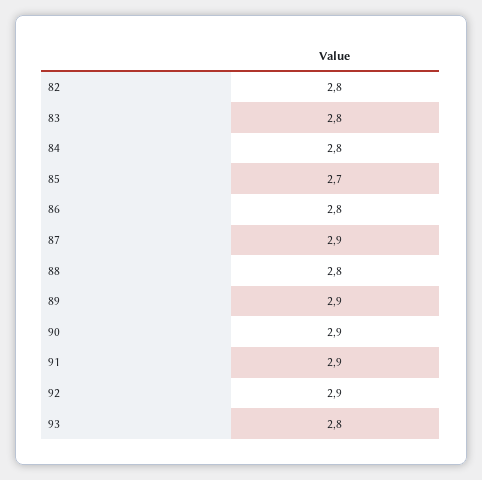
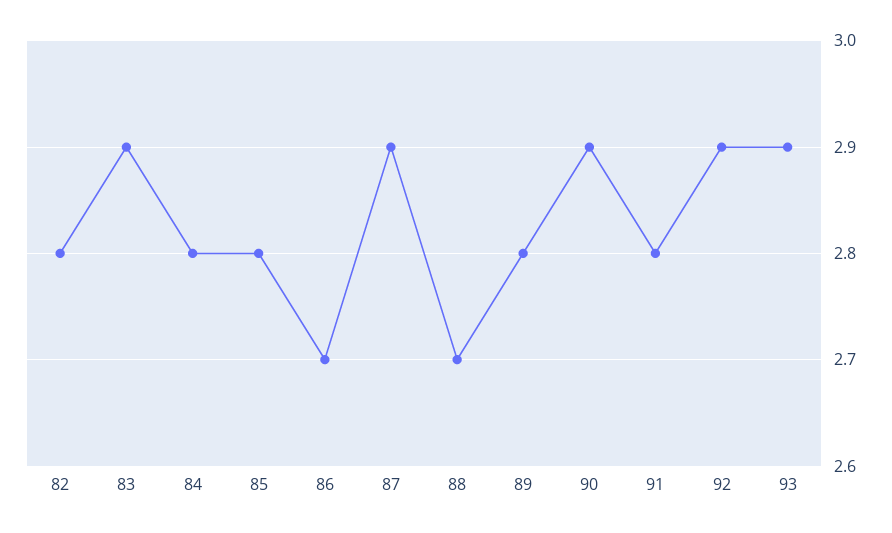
  {
    "82": 2.8,
-   "83": 2.8,
+   "83": 2.9,
    "84": 2.8,
-   "85": 2.7,
+   "85": 2.8,
-   "86": 2.8,
+   "86": 2.7,
    "87": 2.9,
-   "88": 2.8,
+   "88": 2.7,
-   "89": 2.9,
+   "89": 2.8,
    "90": 2.9,
-   "91": 2.9,
+   "91": 2.8,
    "92": 2.9,
-   "93": 2.8
+   "93": 2.9
  }

